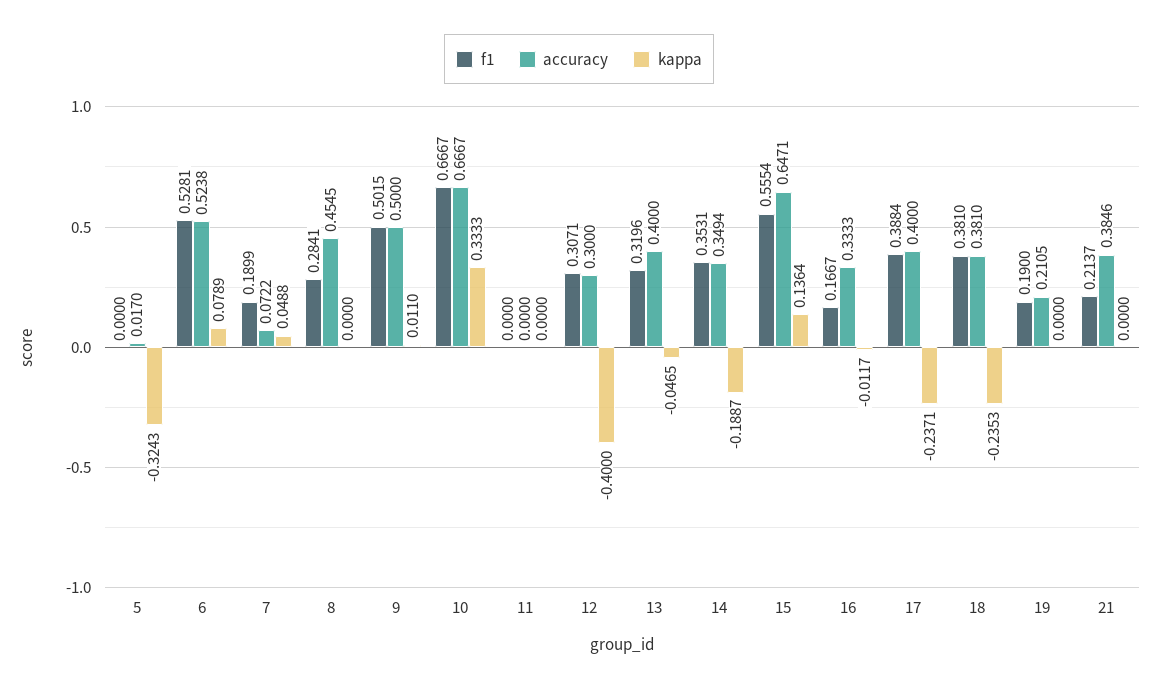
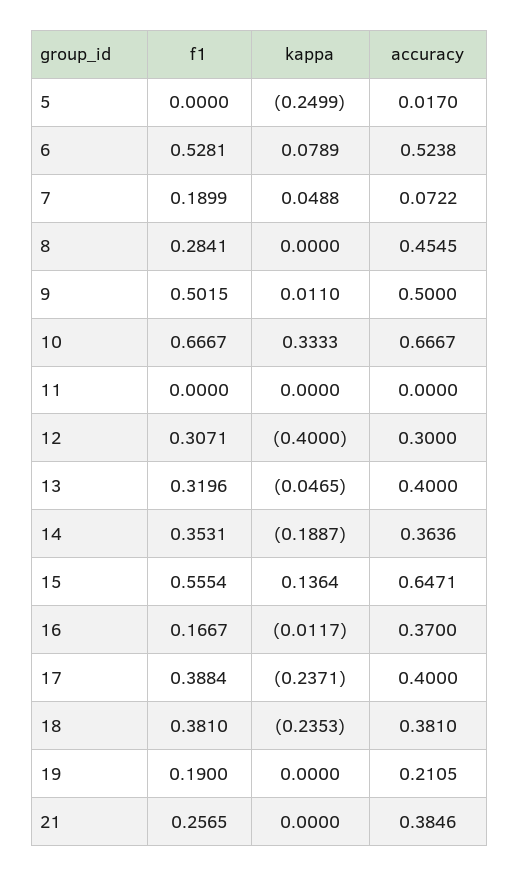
  {
    "f1": {
      "5": 0,
      "6": 0.5281,
      "7": 0.1899,
      "8": 0.2841,
      "9": 0.5015,
      "10": 0.6667,
      "11": 0,
      "12": 0.3071,
      "13": 0.3196,
      "14": 0.3531,
      "15": 0.5554,
      "16": 0.1667,
      "17": 0.3884,
      "18": 0.381,
      "19": 0.19,
-     "21": 0.2137
+     "21": 0.2565
    },
    "accuracy": {
      "5": 0.017,
      "6": 0.5238,
      "7": 0.0722,
      "8": 0.4545,
      "9": 0.5,
      "10": 0.6667,
      "11": 0,
      "12": 0.3,
      "13": 0.4,
-     "14": 0.3494,
+     "14": 0.3636,
      "15": 0.6471,
-     "16": 0.3333,
+     "16": 0.37,
      "17": 0.4,
      "18": 0.381,
      "19": 0.2105,
      "21": 0.3846
    },
    "kappa": {
-     "5": -0.3243,
+     "5": -0.2499,
      "6": 0.0789,
      "7": 0.0488,
      "8": 0,
      "9": 0.011,
      "10": 0.3333,
      "11": 0,
      "12": -0.4,
      "13": -0.0465,
      "14": -0.1887,
      "15": 0.1364,
      "16": -0.0117,
      "17": -0.2371,
      "18": -0.2353,
      "19": 0,
      "21": 0
    }
  }

